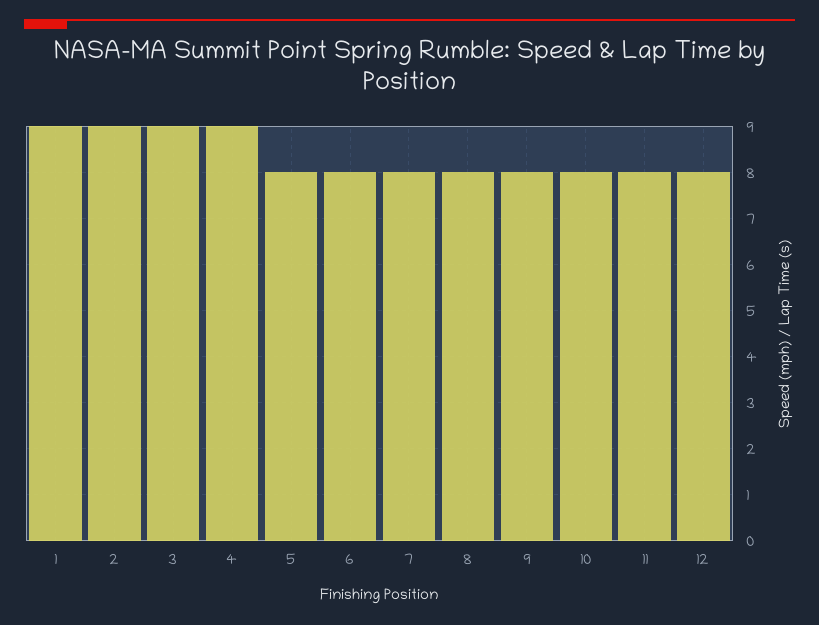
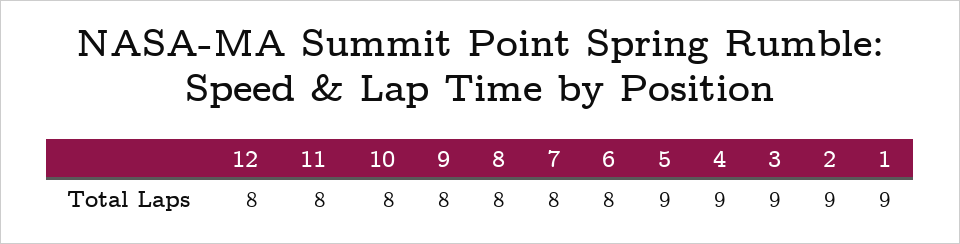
  {
    "1": 9,
    "2": 9,
    "3": 9,
    "4": 9,
-   "5": 8,
+   "5": 9,
    "6": 8,
    "7": 8,
    "8": 8,
    "9": 8,
    "10": 8,
    "11": 8,
    "12": 8
  }

